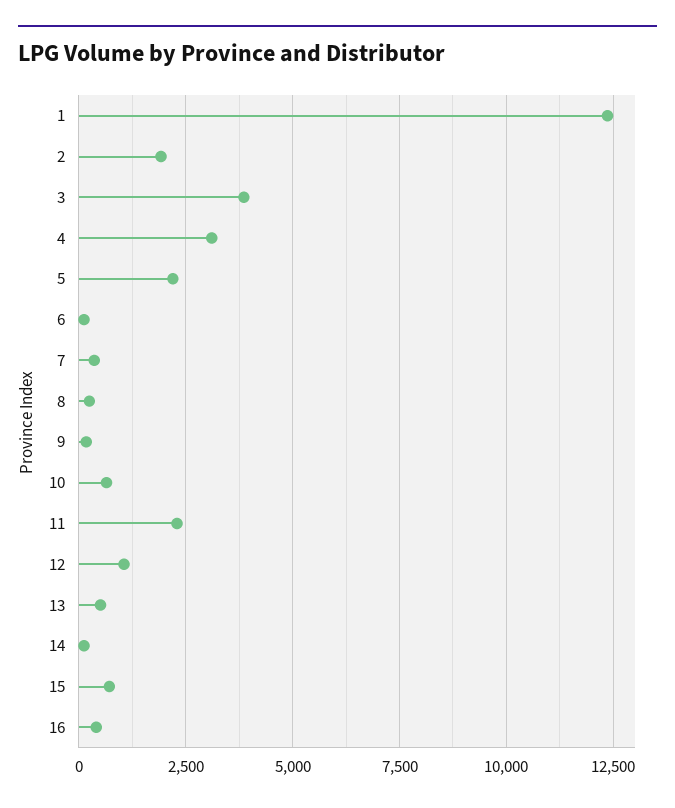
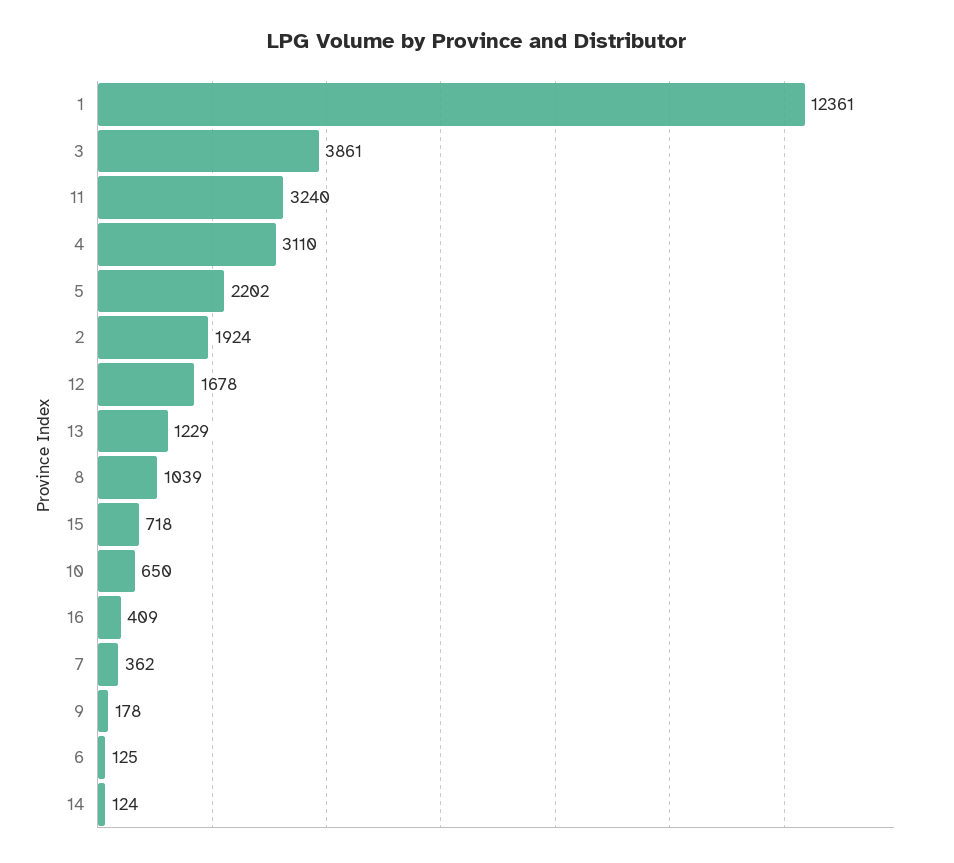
  {
    "1": 12361,
    "2": 1924,
    "3": 3861,
    "4": 3110,
    "5": 2202,
    "6": 125,
    "7": 362,
-   "8": 250,
+   "8": 1039,
    "9": 178,
    "10": 650,
-   "11": 2250,
+   "11": 3240,
-   "12": 1000,
+   "12": 1678,
-   "13": 500,
+   "13": 1229,
    "14": 124,
    "15": 718,
    "16": 409
  }

